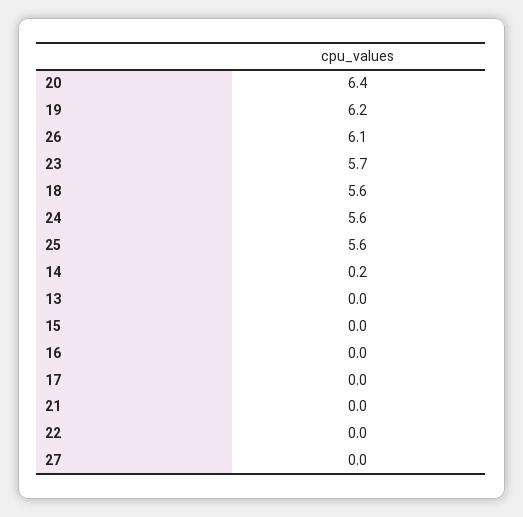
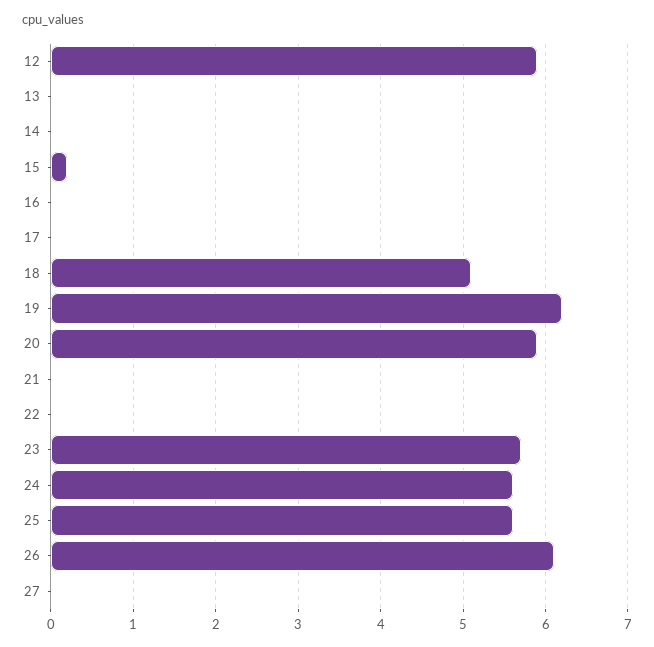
  {
-   "20": 6.4,
+   "20": 5.9,
    "19": 6.2,
    "26": 6.1,
    "23": 5.7,
-   "18": 5.6,
+   "18": 5.1,
    "24": 5.6,
    "25": 5.6,
-   "14": 0.2,
+   "14": 0,
    "13": 0,
-   "15": 0,
+   "15": 0.2,
    "16": 0,
    "17": 0,
    "21": 0,
    "22": 0,
-   "27": 0
+   "27": 0,
+   "12": 5.9
  }

